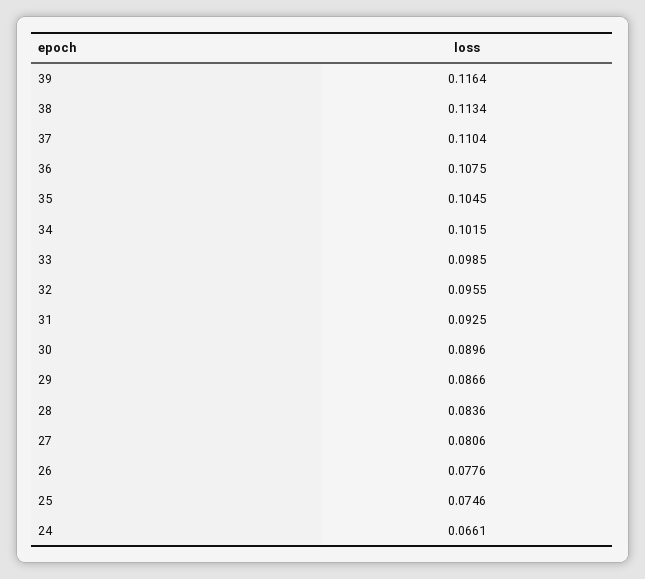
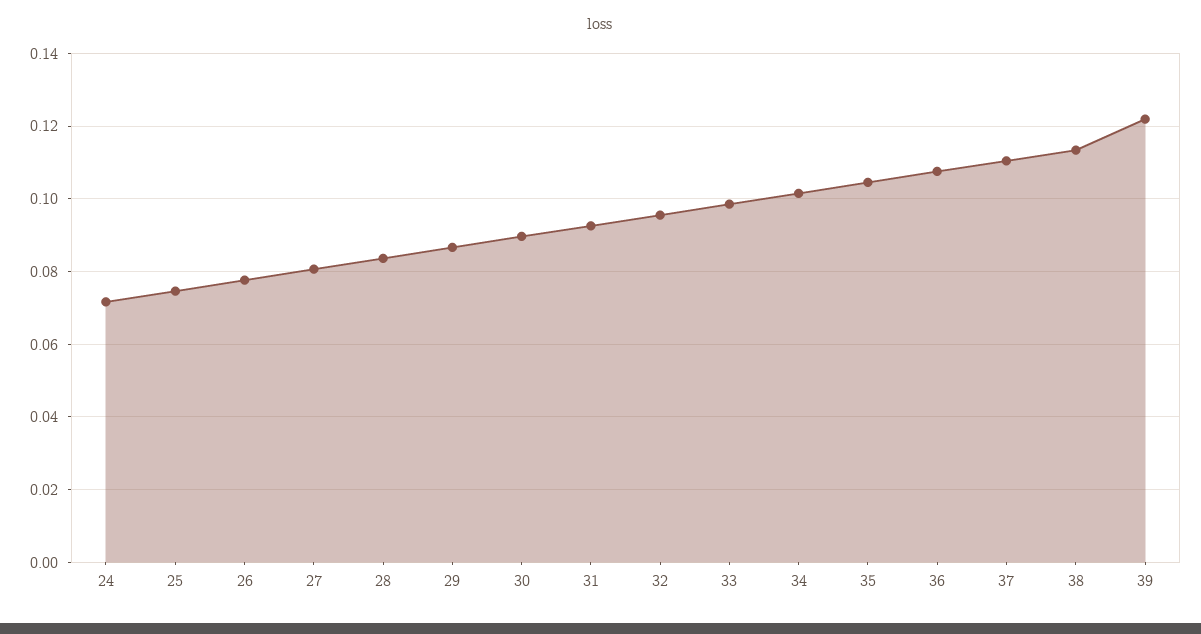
  {
-   "39": 0.1164,
+   "39": 0.122,
    "38": 0.1134,
    "37": 0.1104,
    "36": 0.1075,
    "35": 0.1045,
    "34": 0.1015,
    "33": 0.0985,
    "32": 0.0955,
    "31": 0.0925,
    "30": 0.0896,
    "29": 0.0866,
    "28": 0.0836,
    "27": 0.0806,
    "26": 0.0776,
    "25": 0.0746,
-   "24": 0.0661
+   "24": 0.072
  }

